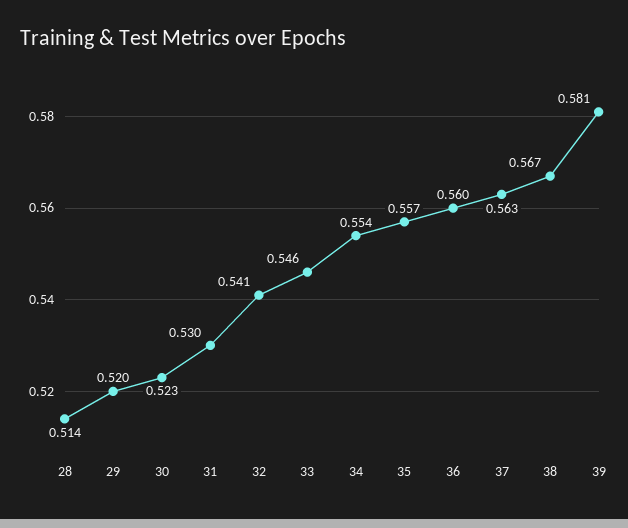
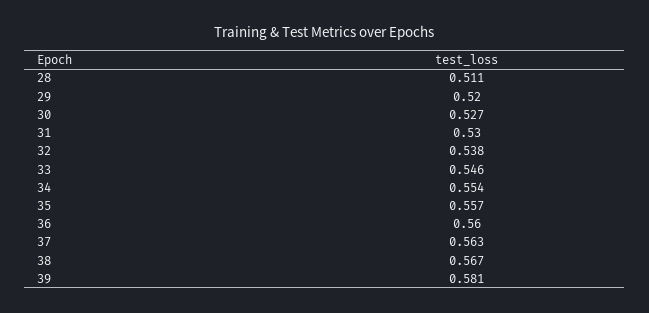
  {
-   "28": 0.514,
+   "28": 0.511,
    "29": 0.52,
-   "30": 0.523,
+   "30": 0.527,
    "31": 0.53,
-   "32": 0.541,
+   "32": 0.538,
    "33": 0.546,
    "34": 0.554,
    "35": 0.557,
    "36": 0.56,
    "37": 0.563,
    "38": 0.567,
    "39": 0.581
  }

